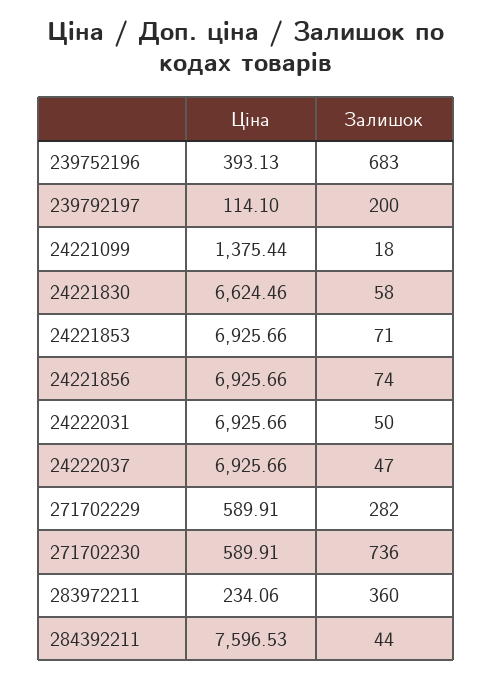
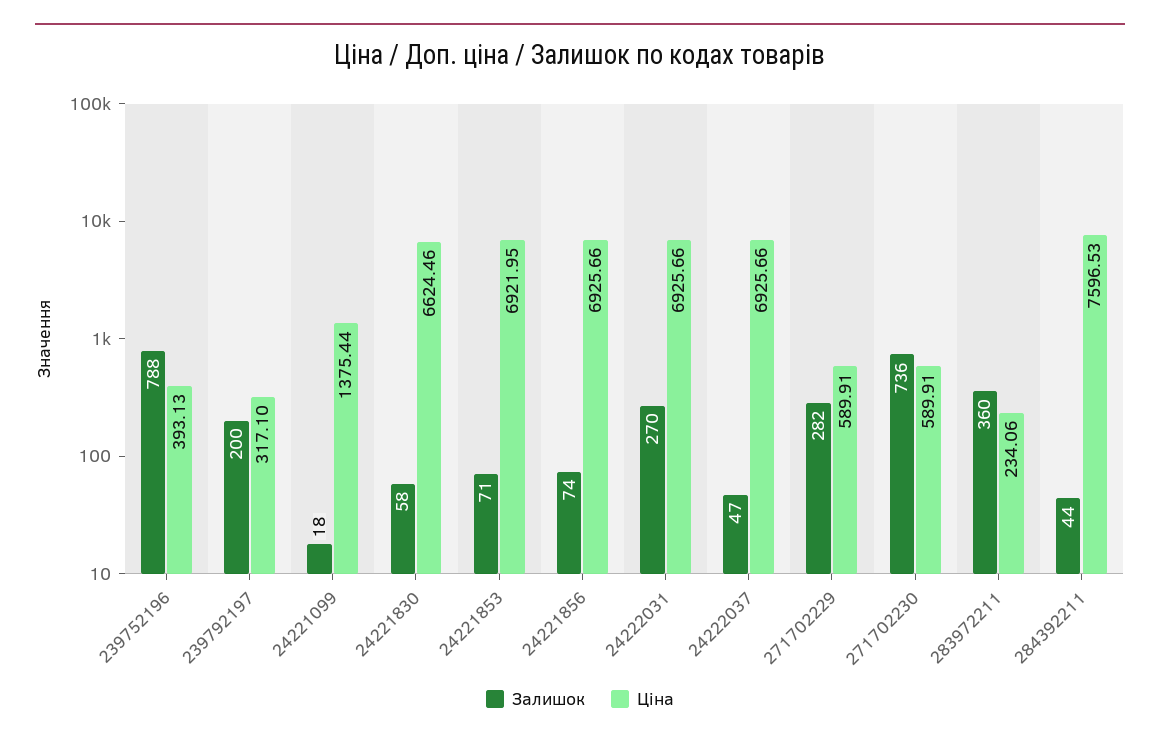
  {
    "Ціна": {
      "239752196": 393.13,
-     "239792197": 114.1,
+     "239792197": 317.1,
      "24221099": 1375.44,
      "24221830": 6624.46,
-     "24221853": 6925.66,
+     "24221853": 6921.95,
      "24221856": 6925.66,
      "24222031": 6925.66,
      "24222037": 6925.66,
      "271702229": 589.91,
      "271702230": 589.91,
      "283972211": 234.06,
      "284392211": 7596.53
    },
    "Залишок": {
-     "239752196": 683,
+     "239752196": 788,
      "239792197": 200,
      "24221099": 18,
      "24221830": 58,
      "24221853": 71,
      "24221856": 74,
-     "24222031": 50,
+     "24222031": 270,
      "24222037": 47,
      "271702229": 282,
      "271702230": 736,
      "283972211": 360,
      "284392211": 44
    }
  }

